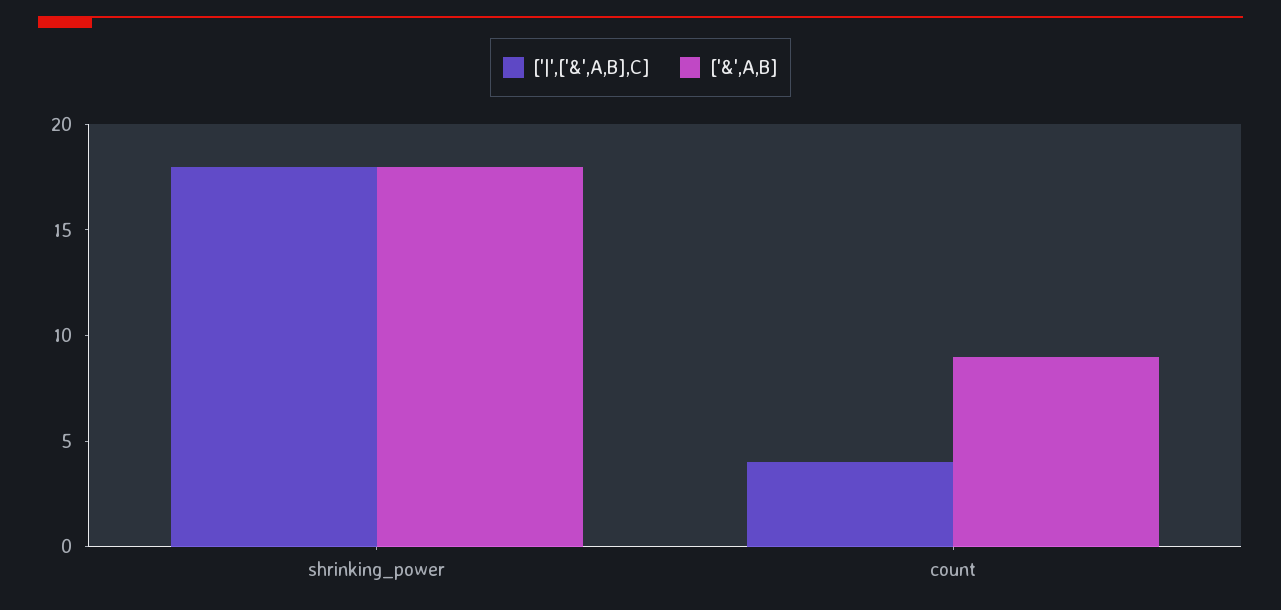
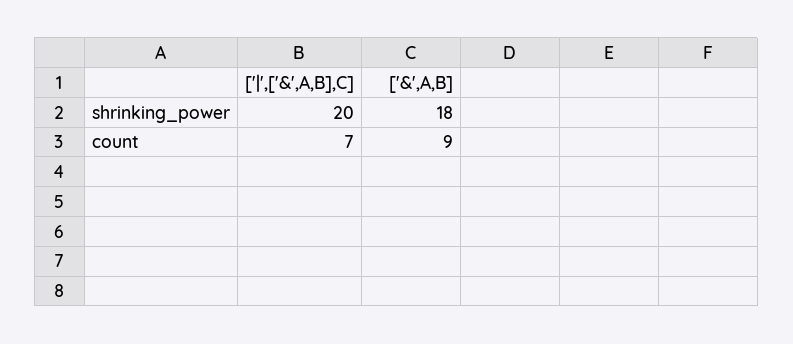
  {
    "['|',['&',A,B],C]": {
-     "shrinking_power": 18,
+     "shrinking_power": 20,
-     "count": 4
+     "count": 7
    },
    "['&',A,B]": {
      "shrinking_power": 18,
      "count": 9
    }
  }

